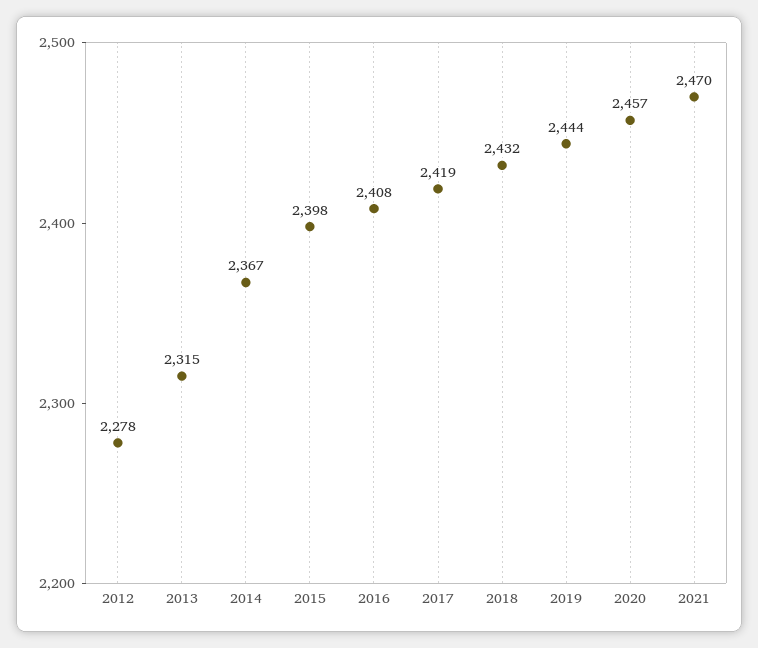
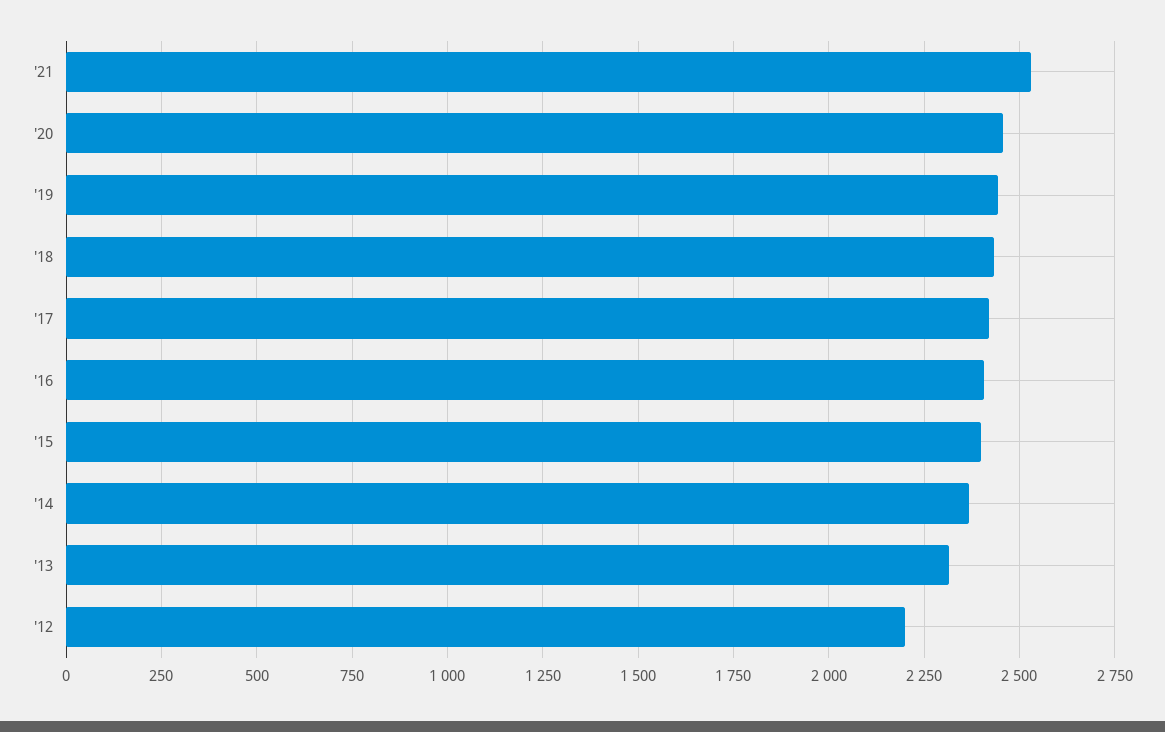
  {
-   "2012": 2278,
+   "2012": 2200,
    "2013": 2315,
    "2014": 2367,
    "2015": 2398,
    "2016": 2408,
    "2017": 2419,
    "2018": 2432,
    "2019": 2444,
    "2020": 2457,
-   "2021": 2470
+   "2021": 2525
  }

